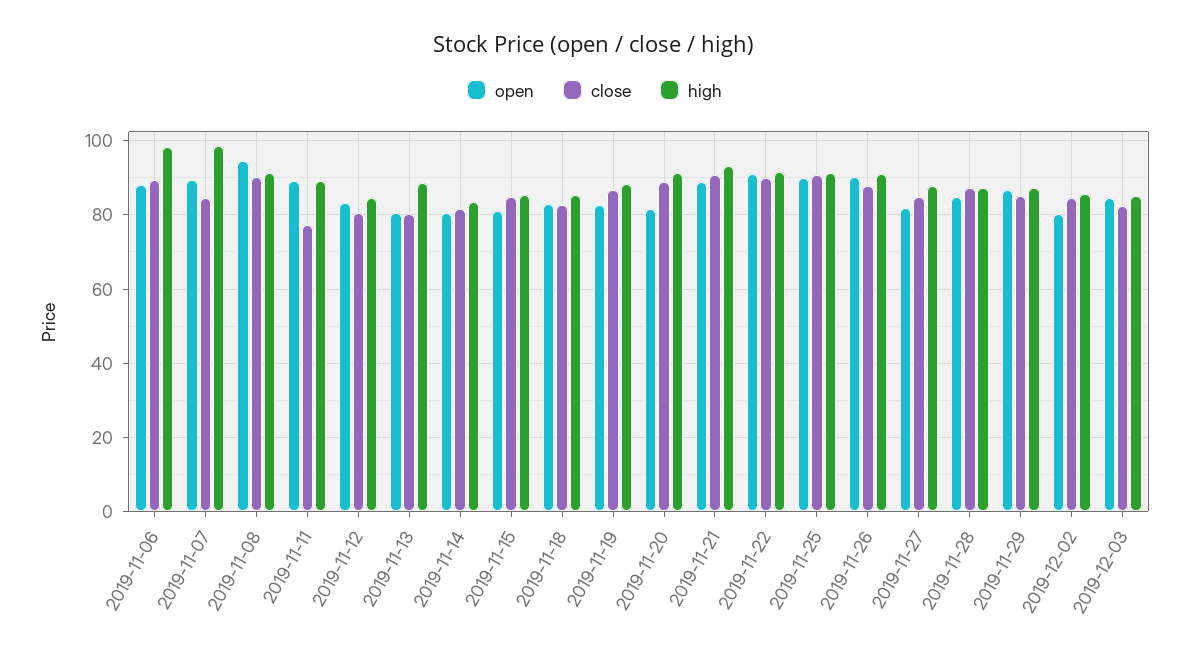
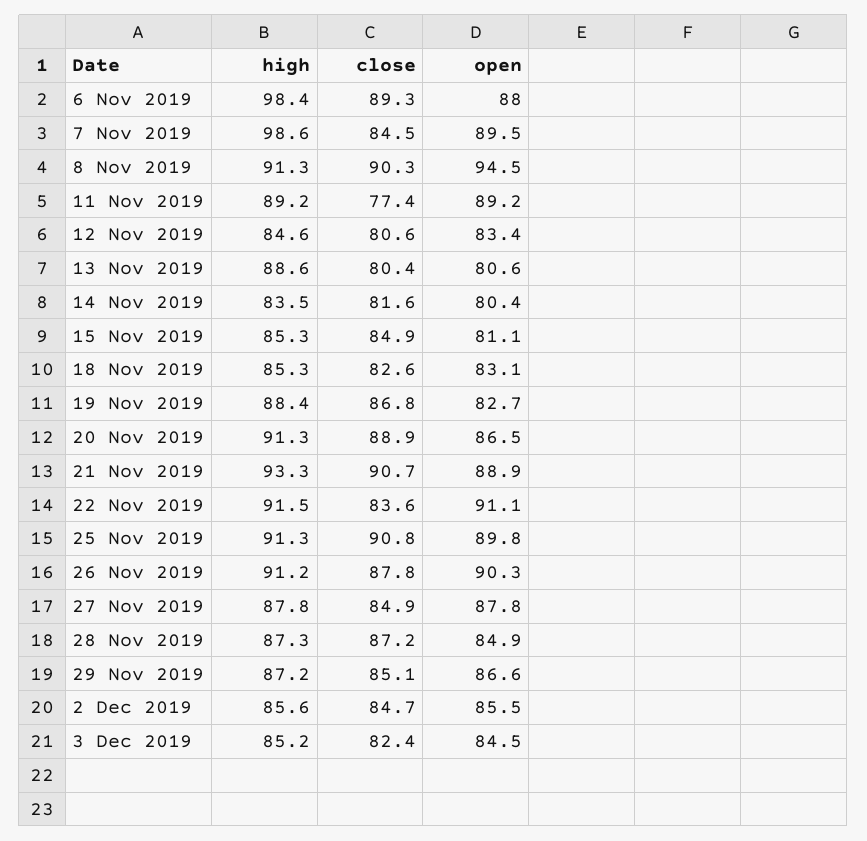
  {
    "open": {
      "2019-11-06": 88,
      "2019-11-07": 89.5,
      "2019-11-08": 94.5,
      "2019-11-11": 89.2,
      "2019-11-12": 83.4,
      "2019-11-13": 80.6,
      "2019-11-14": 80.4,
      "2019-11-15": 81.1,
      "2019-11-18": 83.1,
      "2019-11-19": 82.7,
-     "2019-11-20": 82,
+     "2019-11-20": 86.5,
      "2019-11-21": 88.9,
      "2019-11-22": 91.1,
      "2019-11-25": 89.8,
      "2019-11-26": 90.3,
-     "2019-11-27": 82,
+     "2019-11-27": 87.8,
      "2019-11-28": 84.9,
      "2019-11-29": 86.6,
-     "2019-12-02": 80,
+     "2019-12-02": 85.5,
      "2019-12-03": 84.5
    },
    "close": {
      "2019-11-06": 89.3,
      "2019-11-07": 84.5,
      "2019-11-08": 90.3,
      "2019-11-11": 77.4,
      "2019-11-12": 80.6,
      "2019-11-13": 80.4,
      "2019-11-14": 81.6,
      "2019-11-15": 84.9,
      "2019-11-18": 82.6,
      "2019-11-19": 86.8,
      "2019-11-20": 88.9,
      "2019-11-21": 90.7,
-     "2019-11-22": 90,
+     "2019-11-22": 83.6,
      "2019-11-25": 90.8,
      "2019-11-26": 87.8,
      "2019-11-27": 84.9,
      "2019-11-28": 87.2,
      "2019-11-29": 85.1,
      "2019-12-02": 84.7,
      "2019-12-03": 82.4
    },
    "high": {
      "2019-11-06": 98.4,
      "2019-11-07": 98.6,
      "2019-11-08": 91.3,
      "2019-11-11": 89.2,
      "2019-11-12": 84.6,
      "2019-11-13": 88.6,
      "2019-11-14": 83.5,
      "2019-11-15": 85.3,
      "2019-11-18": 85.3,
      "2019-11-19": 88.4,
      "2019-11-20": 91.3,
      "2019-11-21": 93.3,
      "2019-11-22": 91.5,
      "2019-11-25": 91.3,
      "2019-11-26": 91.2,
      "2019-11-27": 87.8,
      "2019-11-28": 87.3,
      "2019-11-29": 87.2,
      "2019-12-02": 85.6,
      "2019-12-03": 85.2
    }
  }

